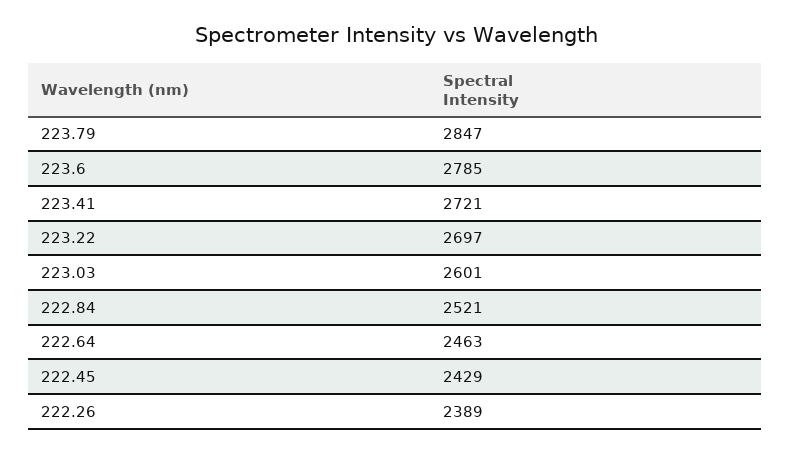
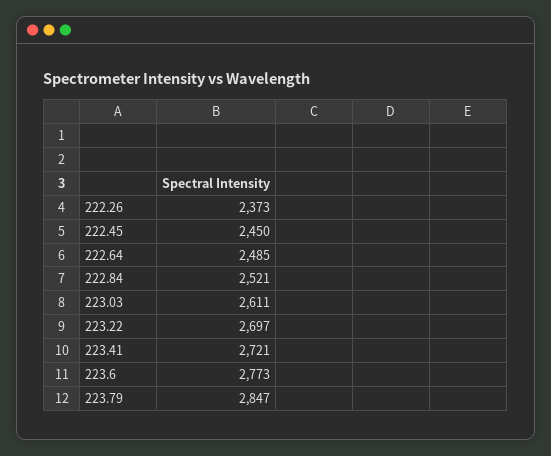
  {
    "223.79": 2847,
-   "223.6": 2785,
+   "223.6": 2773,
    "223.41": 2721,
    "223.22": 2697,
-   "223.03": 2601,
+   "223.03": 2611,
    "222.84": 2521,
-   "222.64": 2463,
+   "222.64": 2485,
-   "222.45": 2429,
+   "222.45": 2450,
-   "222.26": 2389
+   "222.26": 2373
  }

